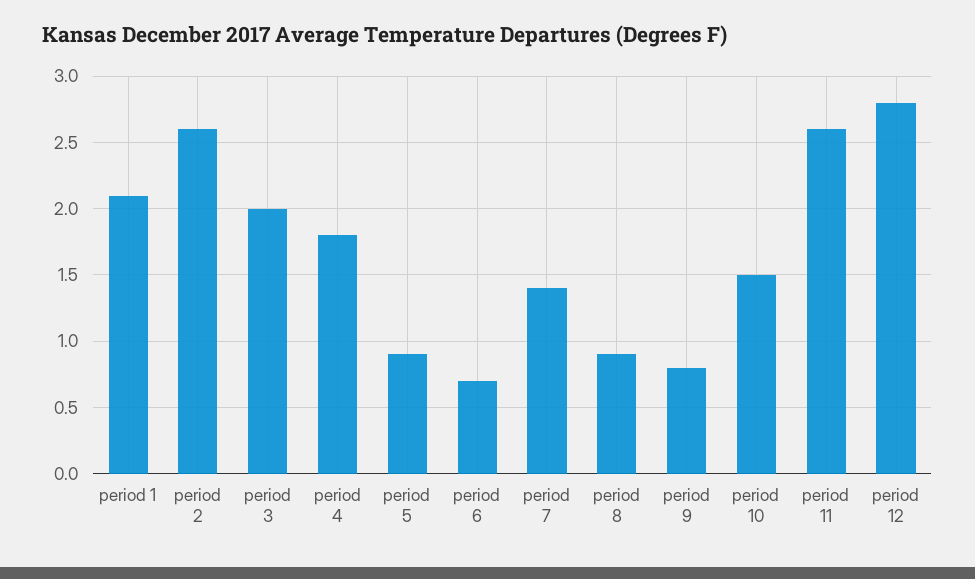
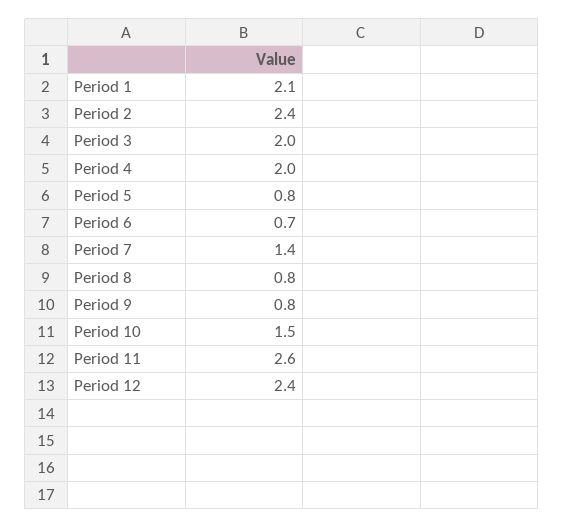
  {
    "period 1": 2.1,
-   "period 2": 2.6,
+   "period 2": 2.4,
    "period 3": 2,
-   "period 4": 1.8,
+   "period 4": 2,
-   "period 5": 0.9,
+   "period 5": 0.8,
    "period 6": 0.7,
    "period 7": 1.4,
-   "period 8": 0.9,
+   "period 8": 0.8,
    "period 9": 0.8,
    "period 10": 1.5,
    "period 11": 2.6,
-   "period 12": 2.8
+   "period 12": 2.4
  }

